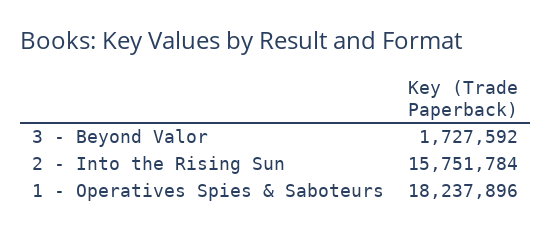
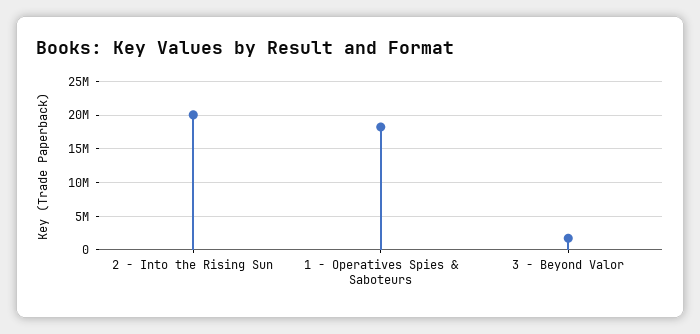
  {
    "3 - Beyond Valor": 1727592,
-   "2 - Into the Rising Sun": 15751784,
+   "2 - Into the Rising Sun": 20000000,
    "1 - Operatives Spies & Saboteurs": 18237896
  }

